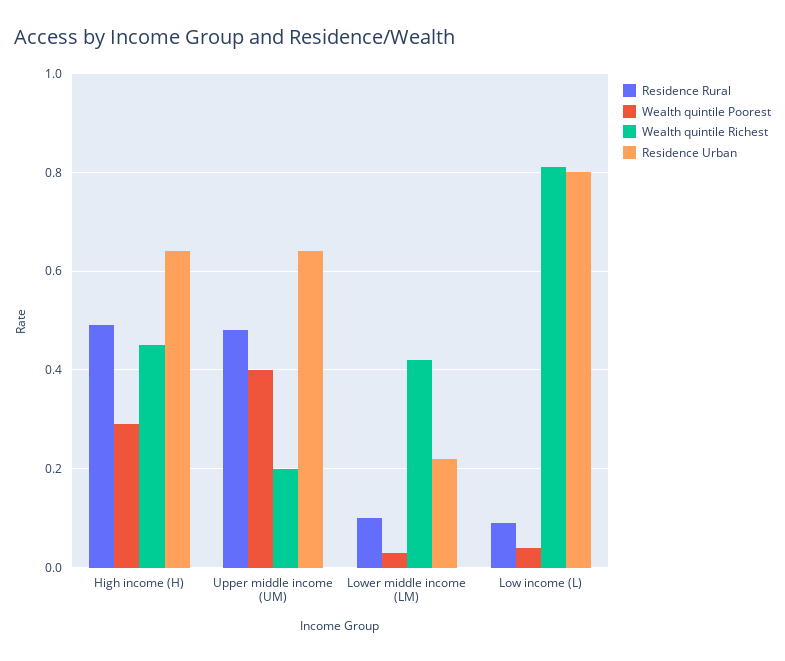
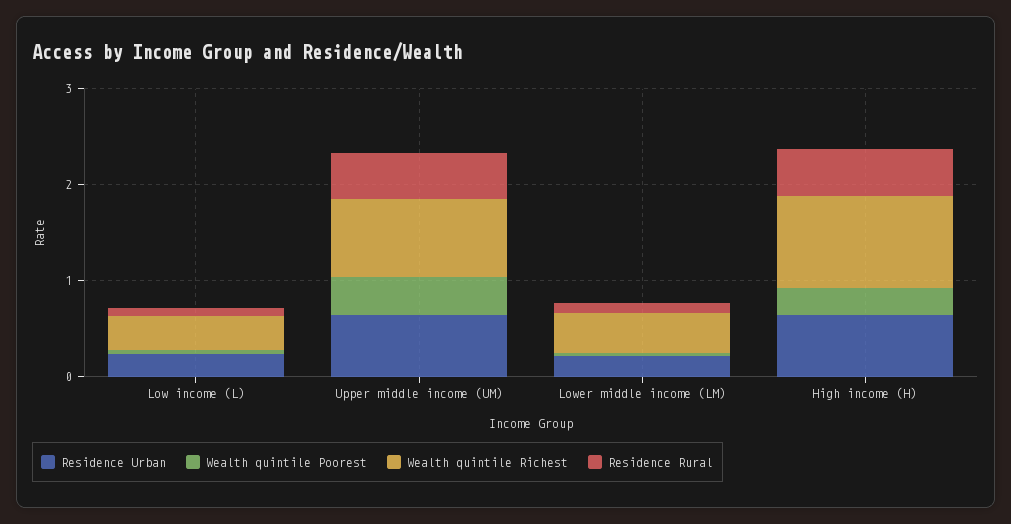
  {
    "Residence Rural": {
      "High income (H)": 0.5,
      "Upper middle income (UM)": 0.5,
      "Lower middle income (LM)": 0.1,
      "Low income (L)": 0.1
    },
    "Wealth quintile Poorest": {
      "High income (H)": 0.3,
      "Upper middle income (UM)": 0.4,
      "Lower middle income (LM)": 0.05,
      "Low income (L)": 0.05
    },
    "Wealth quintile Richest": {
-     "High income (H)": 0.45,
+     "High income (H)": 1,
-     "Upper middle income (UM)": 0.2,
+     "Upper middle income (UM)": 0.8,
      "Lower middle income (LM)": 0.4,
-     "Low income (L)": 0.8
+     "Low income (L)": 0.4
    },
    "Residence Urban": {
      "High income (H)": 0.65,
      "Upper middle income (UM)": 0.65,
      "Lower middle income (LM)": 0.2,
-     "Low income (L)": 0.8
+     "Low income (L)": 0.2
    }
  }

